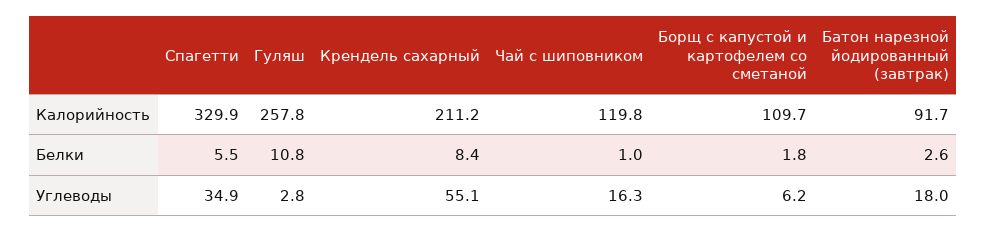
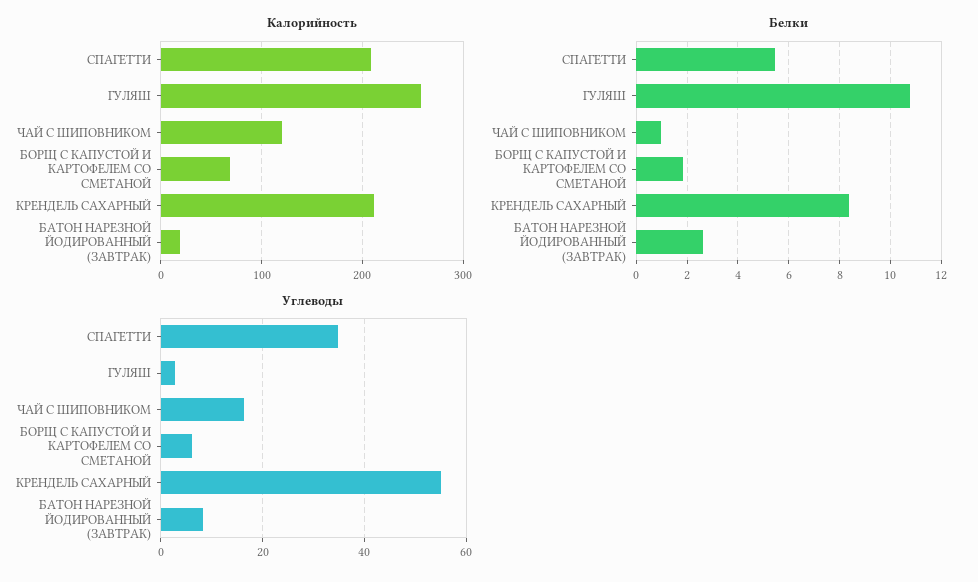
  {
    "Калорийность": {
-     "Спагетти": 329.9,
+     "Спагетти": 210,
      "Гуляш": 257.8,
      "Крендель сахарный": 211.2,
      "Чай с шиповником": 119.8,
-     "Борщ с капустой и картофелем со сметаной": 109.7,
+     "Борщ с капустой и картофелем со сметаной": 70,
-     "Батон нарезной йодированный (завтрак)": 91.7
+     "Батон нарезной йодированный (завтрак)": 20
    },
    "Белки": {
      "Спагетти": 5.5,
      "Гуляш": 10.8,
      "Крендель сахарный": 8.4,
      "Чай с шиповником": 1,
      "Борщ с капустой и картофелем со сметаной": 1.8,
      "Батон нарезной йодированный (завтрак)": 2.6
    },
    "Углеводы": {
      "Спагетти": 34.9,
      "Гуляш": 2.8,
      "Крендель сахарный": 55.1,
      "Чай с шиповником": 16.3,
      "Борщ с капустой и картофелем со сметаной": 6.2,
-     "Батон нарезной йодированный (завтрак)": 18
+     "Батон нарезной йодированный (завтрак)": 8
    }
  }

